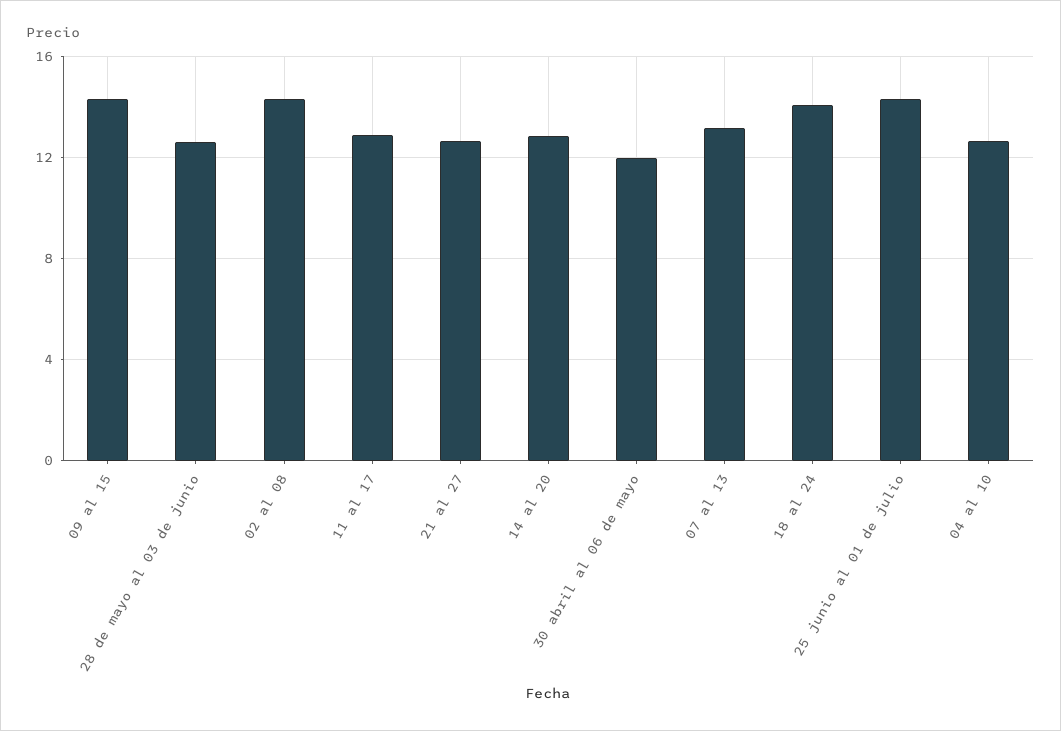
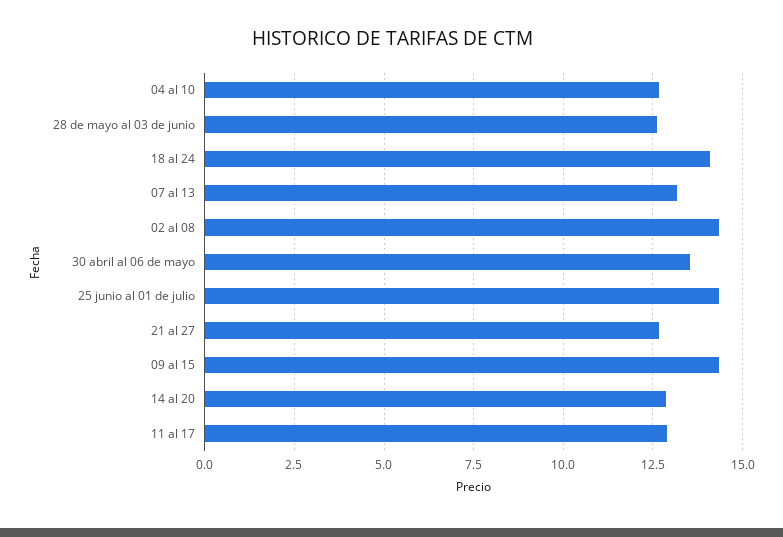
  {
    "09 al 15": 14.25,
    "28 de mayo al 03 de junio": 12.5,
    "02 al 08": 14.25,
    "11 al 17": 13,
    "21 al 27": 12.75,
    "14 al 20": 12.75,
-   "30 abril al 06 de mayo": 12,
+   "30 abril al 06 de mayo": 13.5,
    "07 al 13": 13.25,
    "18 al 24": 14,
    "25 junio al 01 de julio": 14.25,
    "04 al 10": 12.75
  }

